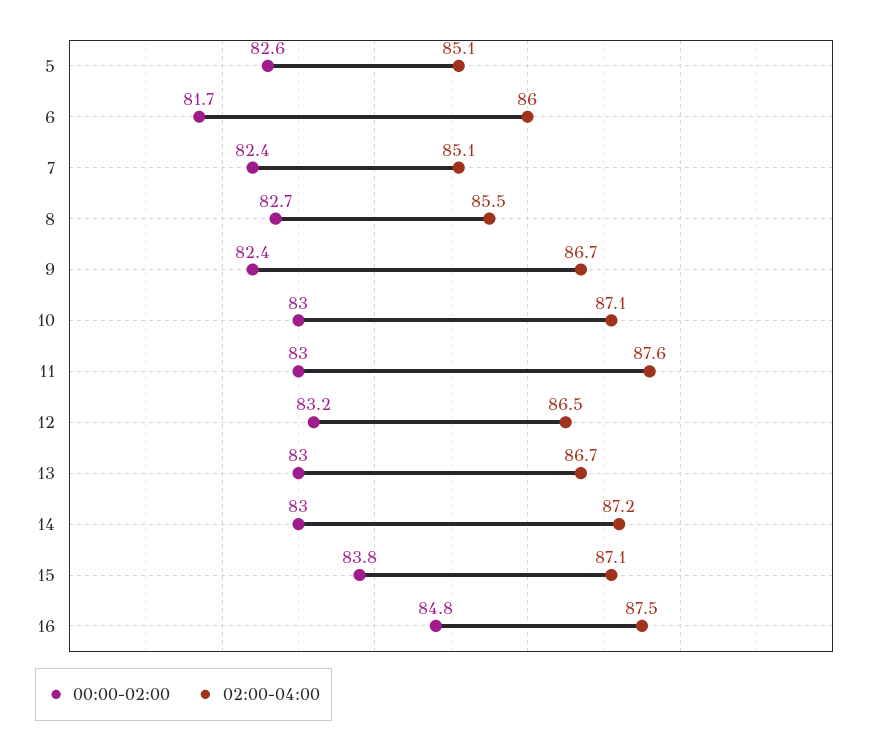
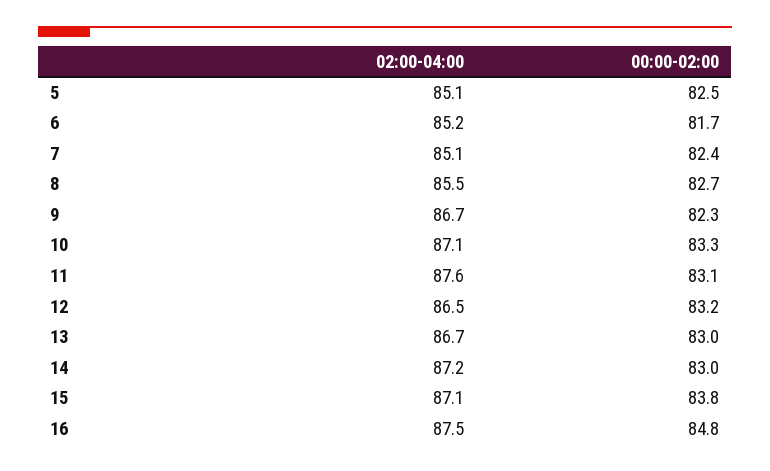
  {
    "00:00-02:00": {
-     "5": 82.6,
+     "5": 82.5,
      "6": 81.7,
      "7": 82.4,
      "8": 82.7,
-     "9": 82.4,
+     "9": 82.3,
-     "10": 83,
+     "10": 83.3,
-     "11": 83,
+     "11": 83.1,
      "12": 83.2,
      "13": 83,
      "14": 83,
      "15": 83.8,
      "16": 84.8
    },
    "02:00-04:00": {
      "5": 85.1,
-     "6": 86,
+     "6": 85.2,
      "7": 85.1,
      "8": 85.5,
      "9": 86.7,
      "10": 87.1,
      "11": 87.6,
      "12": 86.5,
      "13": 86.7,
      "14": 87.2,
      "15": 87.1,
      "16": 87.5
    }
  }

